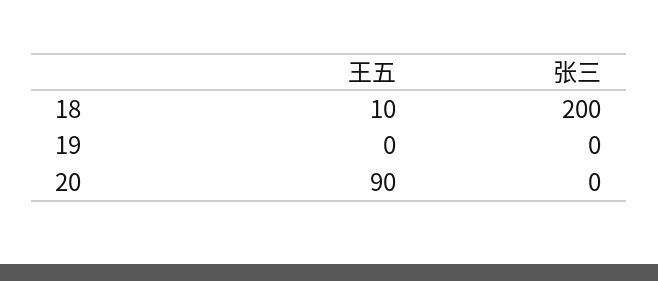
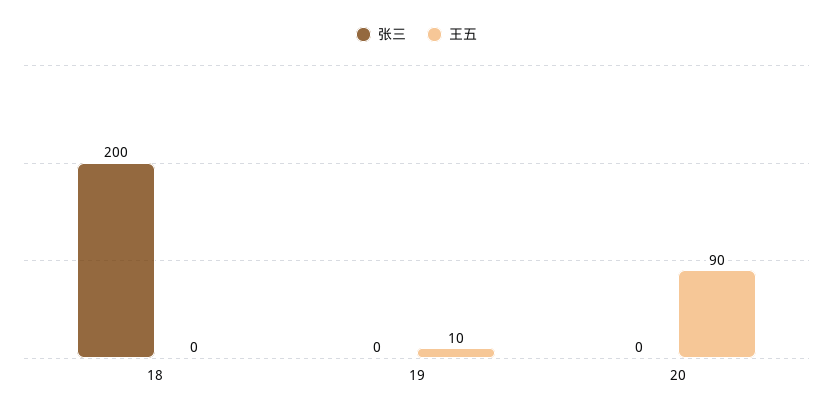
  {
    "王五": {
-     "18": 10,
+     "18": 0,
-     "19": 0,
+     "19": 10,
      "20": 90
    },
    "张三": {
      "18": 200,
      "19": 0,
      "20": 0
    }
  }

